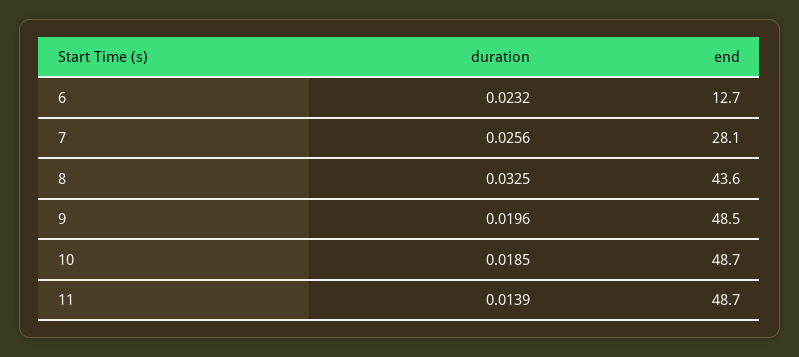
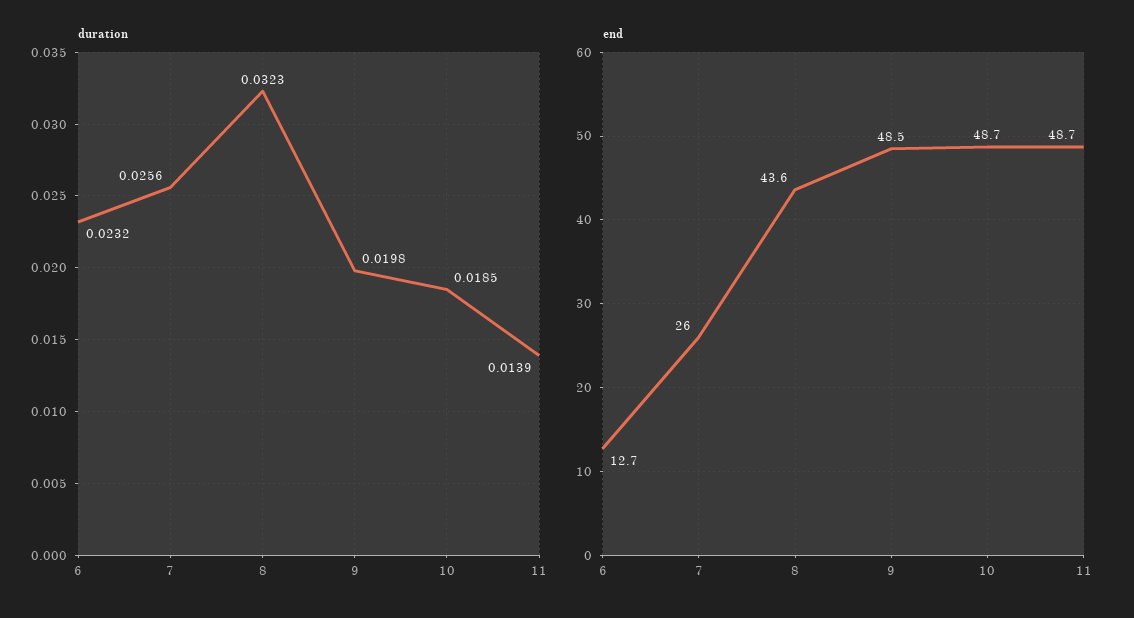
  {
    "duration": {
      "6": 0.0232,
      "7": 0.0256,
-     "8": 0.0325,
+     "8": 0.0323,
-     "9": 0.0196,
+     "9": 0.0198,
      "10": 0.0185,
      "11": 0.0139
    },
    "end": {
      "6": 12.7,
-     "7": 28.1,
+     "7": 26,
      "8": 43.6,
      "9": 48.5,
      "10": 48.7,
      "11": 48.7
    }
  }

